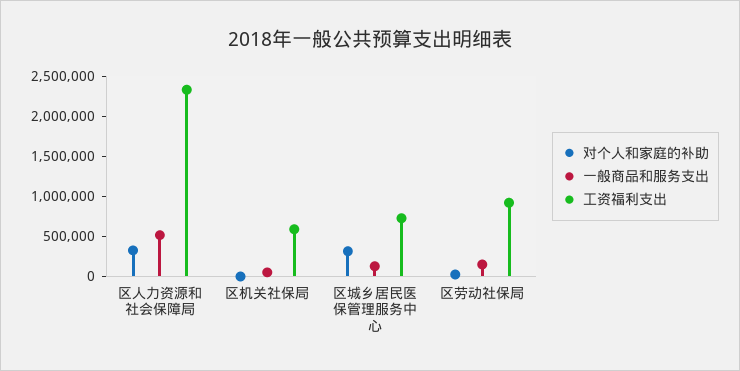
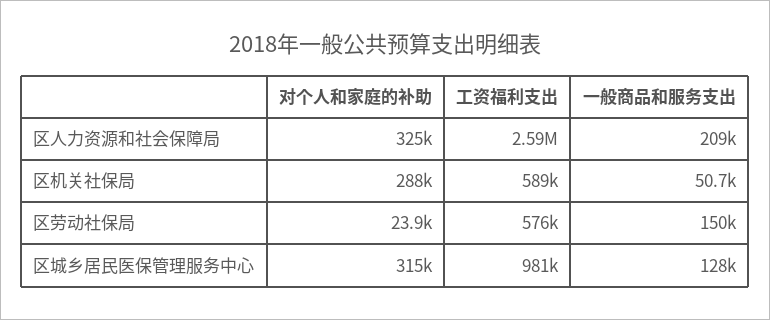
  {
    "对个人和家庭的补助": {
      "区人力资源和社会保障局": 325000,
-     "区机关社保局": 0,
+     "区机关社保局": 288000,
      "区城乡居民医保管理服务中心": 315000,
      "区劳动社保局": 23900
    },
    "一般商品和服务支出": {
-     "区人力资源和社会保障局": 500000,
+     "区人力资源和社会保障局": 209000,
      "区机关社保局": 50700,
      "区城乡居民医保管理服务中心": 128000,
      "区劳动社保局": 150000
    },
    "工资福利支出": {
-     "区人力资源和社会保障局": 2300000,
+     "区人力资源和社会保障局": 2590000,
      "区机关社保局": 589000,
-     "区城乡居民医保管理服务中心": 700000,
+     "区城乡居民医保管理服务中心": 981000,
-     "区劳动社保局": 900000
+     "区劳动社保局": 576000
    }
  }

